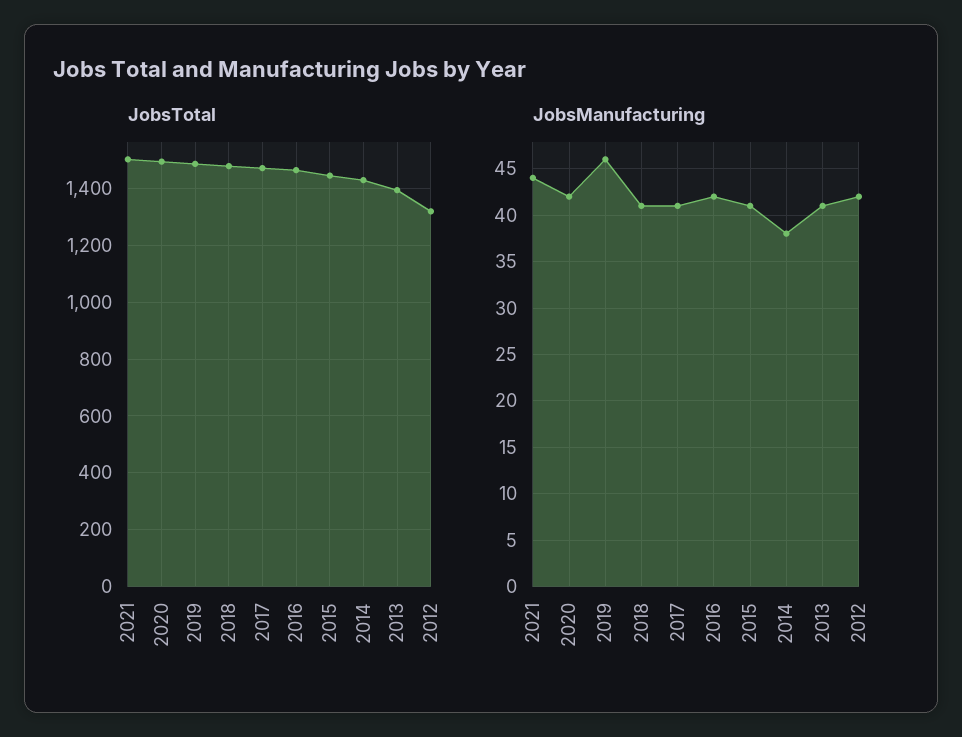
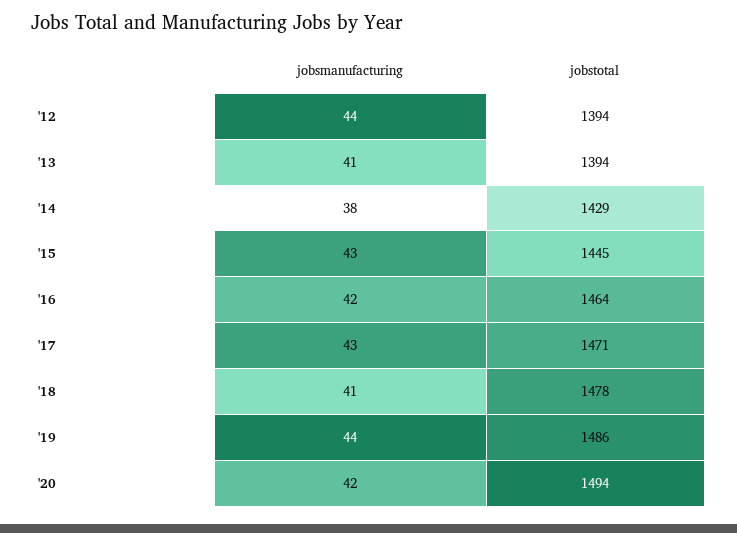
  {
    "JobsTotal": {
-     "2021": 1500,
      "2020": 1494,
      "2019": 1486,
      "2018": 1478,
      "2017": 1471,
      "2016": 1464,
      "2015": 1445,
      "2014": 1429,
      "2013": 1394,
-     "2012": 1325
+     "2012": 1394
    },
    "JobsManufacturing": {
-     "2021": 44,
      "2020": 42,
-     "2019": 46,
+     "2019": 44,
      "2018": 41,
-     "2017": 41,
+     "2017": 43,
      "2016": 42,
-     "2015": 41,
+     "2015": 43,
      "2014": 38,
      "2013": 41,
-     "2012": 42
+     "2012": 44
    }
  }

